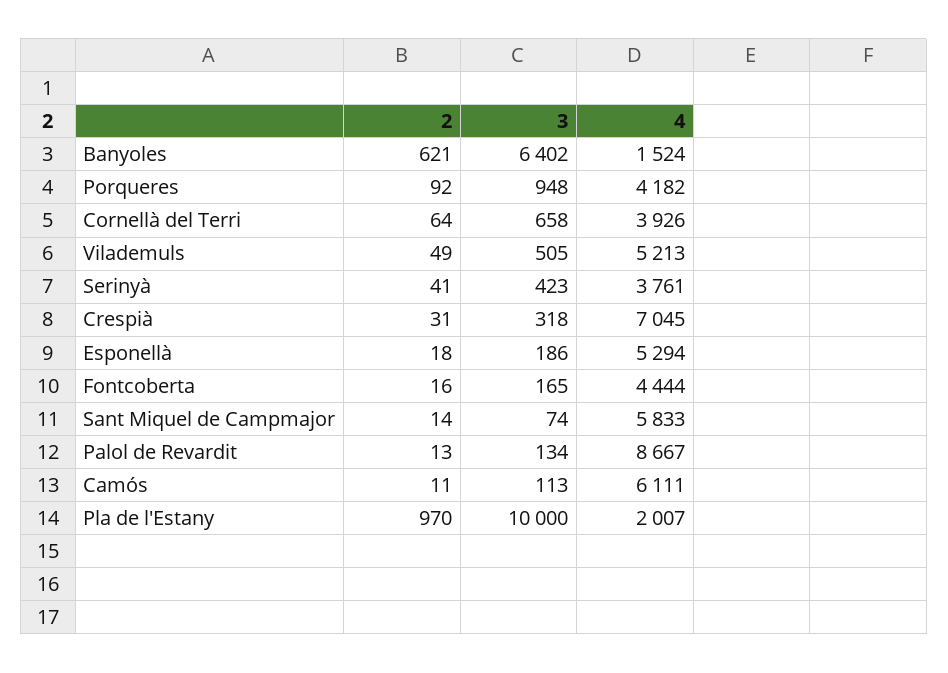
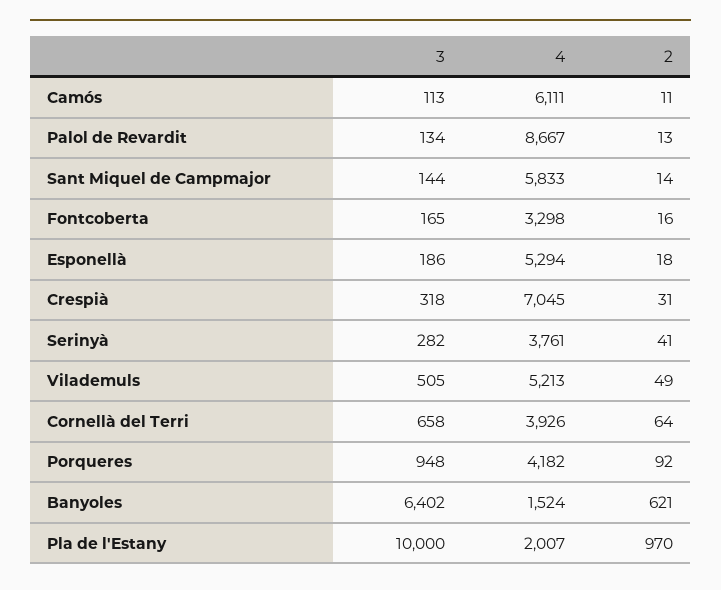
  {
    "2": {
      "Banyoles": 621,
      "Porqueres": 92,
      "Cornellà del Terri": 64,
      "Vilademuls": 49,
      "Serinyà": 41,
      "Crespià": 31,
      "Esponellà": 18,
      "Fontcoberta": 16,
      "Sant Miquel de Campmajor": 14,
      "Palol de Revardit": 13,
      "Camós": 11,
      "Pla de l'Estany": 970
    },
    "3": {
      "Banyoles": 6402,
      "Porqueres": 948,
      "Cornellà del Terri": 658,
      "Vilademuls": 505,
-     "Serinyà": 423,
+     "Serinyà": 282,
      "Crespià": 318,
      "Esponellà": 186,
      "Fontcoberta": 165,
-     "Sant Miquel de Campmajor": 74,
+     "Sant Miquel de Campmajor": 144,
      "Palol de Revardit": 134,
      "Camós": 113,
      "Pla de l'Estany": 10000
    },
    "4": {
      "Banyoles": 1524,
      "Porqueres": 4182,
      "Cornellà del Terri": 3926,
      "Vilademuls": 5213,
      "Serinyà": 3761,
      "Crespià": 7045,
      "Esponellà": 5294,
-     "Fontcoberta": 4444,
+     "Fontcoberta": 3298,
      "Sant Miquel de Campmajor": 5833,
      "Palol de Revardit": 8667,
      "Camós": 6111,
      "Pla de l'Estany": 2007
    }
  }

